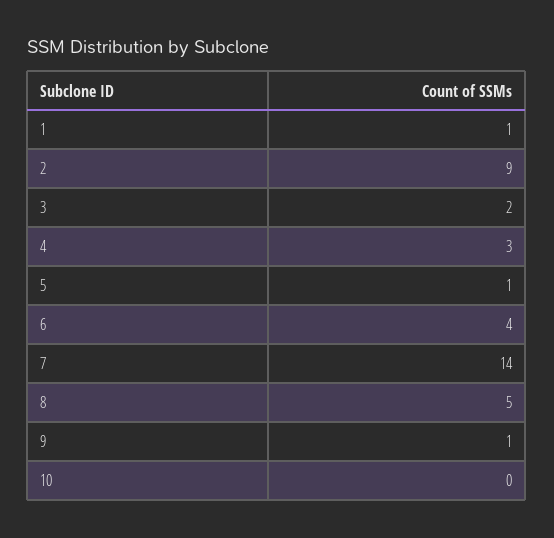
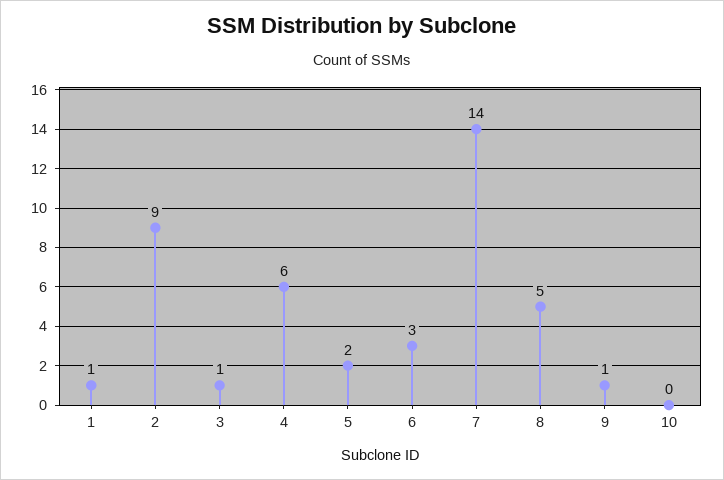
  {
    "1": 1,
    "2": 9,
-   "3": 2,
+   "3": 1,
-   "4": 3,
+   "4": 6,
-   "5": 1,
+   "5": 2,
-   "6": 4,
+   "6": 3,
    "7": 14,
    "8": 5,
    "9": 1,
    "10": 0
  }

